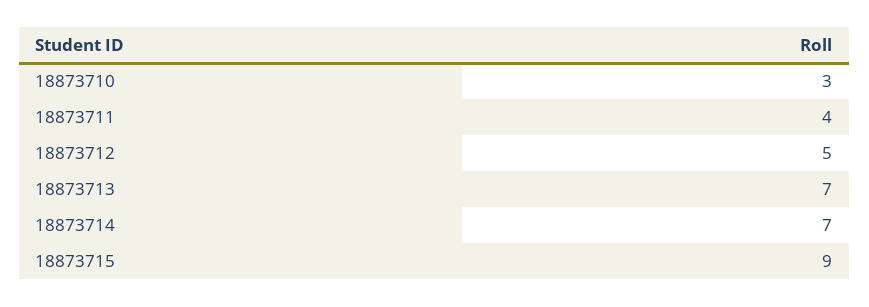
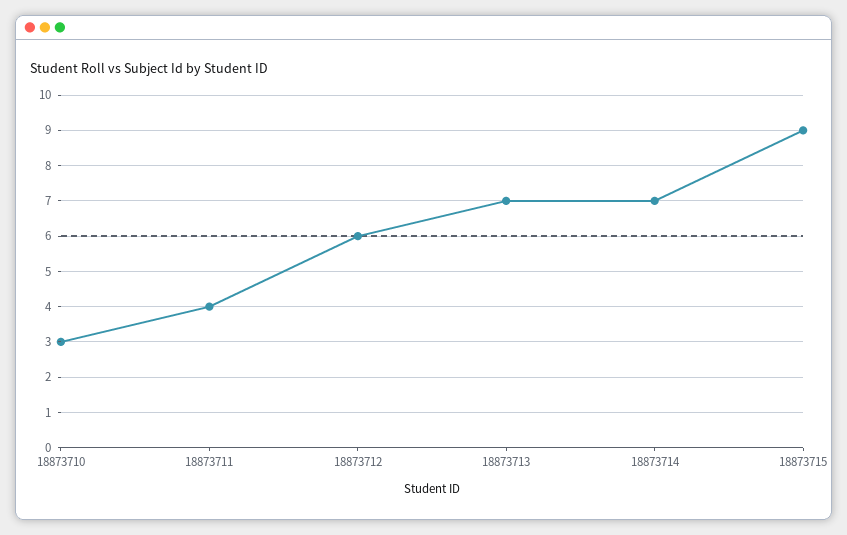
  {
    "18873710": 3,
    "18873711": 4,
-   "18873712": 5,
+   "18873712": 6,
    "18873713": 7,
    "18873714": 7,
    "18873715": 9
  }

